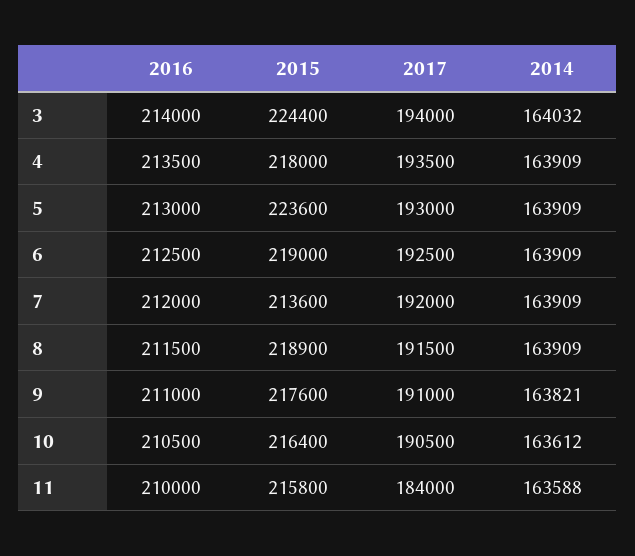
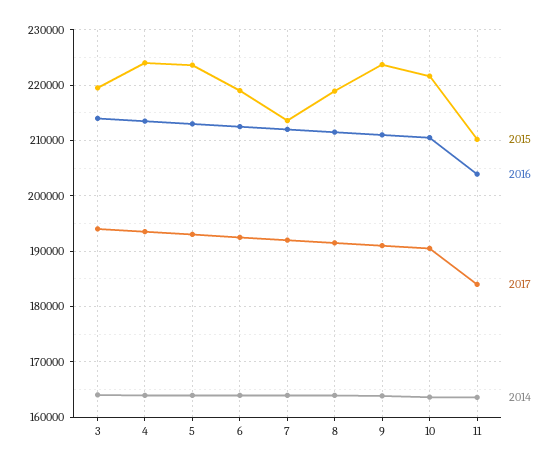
  {
    "2016": {
      "3": 214000,
      "4": 213500,
      "5": 213000,
      "6": 212500,
      "7": 212000,
      "8": 211500,
      "9": 211000,
      "10": 210500,
-     "11": 210000
+     "11": 204000
    },
    "2015": {
-     "3": 224400,
+     "3": 220000,
-     "4": 218000,
+     "4": 224000,
      "5": 223600,
      "6": 219000,
      "7": 213600,
      "8": 218900,
-     "9": 217600,
+     "9": 224000,
-     "10": 216400,
+     "10": 222000,
-     "11": 215800
+     "11": 210000
    },
    "2017": {
      "3": 194000,
      "4": 193500,
      "5": 193000,
      "6": 192500,
      "7": 192000,
      "8": 191500,
      "9": 191000,
      "10": 190500,
      "11": 184000
    },
    "2014": {
      "3": 164032,
      "4": 163909,
      "5": 163909,
      "6": 163909,
      "7": 163909,
      "8": 163909,
      "9": 163821,
      "10": 163612,
      "11": 163588
    }
  }

